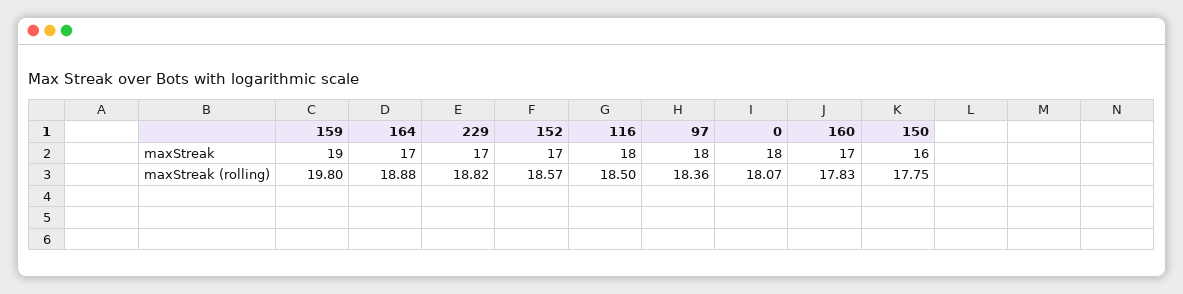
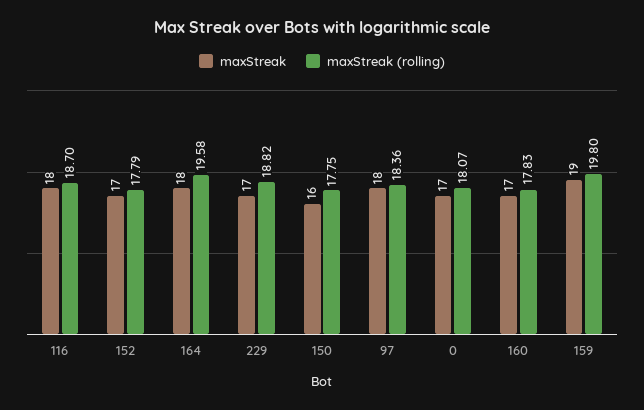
  {
    "maxStreak": {
      "159": 19,
-     "164": 17,
+     "164": 18,
      "229": 17,
      "152": 17,
      "116": 18,
      "97": 18,
-     "0": 18,
+     "0": 17,
      "160": 17,
      "150": 16
    },
    "maxStreak (rolling)": {
      "159": 19.8,
-     "164": 18.88,
+     "164": 19.58,
      "229": 18.82,
-     "152": 18.57,
+     "152": 17.79,
-     "116": 18.5,
+     "116": 18.7,
      "97": 18.36,
      "0": 18.07,
      "160": 17.83,
      "150": 17.75
    }
  }

